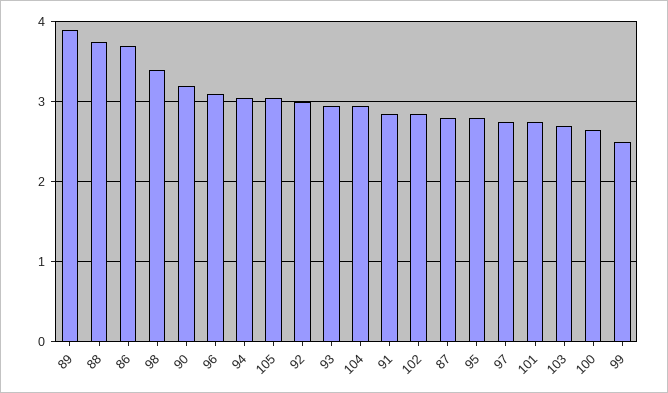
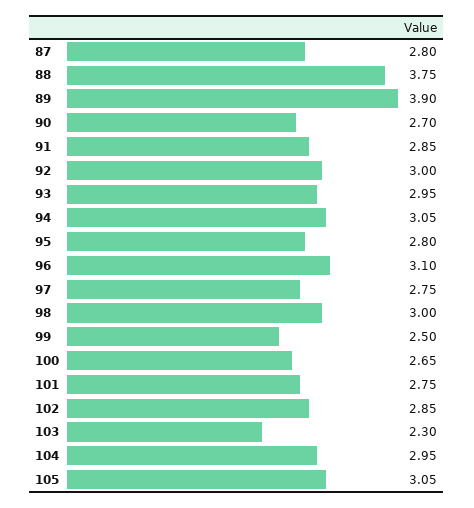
  {
    "89": 3.9,
    "88": 3.75,
-   "86": 3.7,
-   "98": 3.4,
+   "98": 3,
-   "90": 3.2,
+   "90": 2.7,
    "96": 3.1,
    "94": 3.05,
    "105": 3.05,
    "92": 3,
    "93": 2.95,
    "104": 2.95,
    "91": 2.85,
    "102": 2.85,
    "87": 2.8,
    "95": 2.8,
    "97": 2.75,
    "101": 2.75,
-   "103": 2.7,
+   "103": 2.3,
    "100": 2.65,
    "99": 2.5
  }

